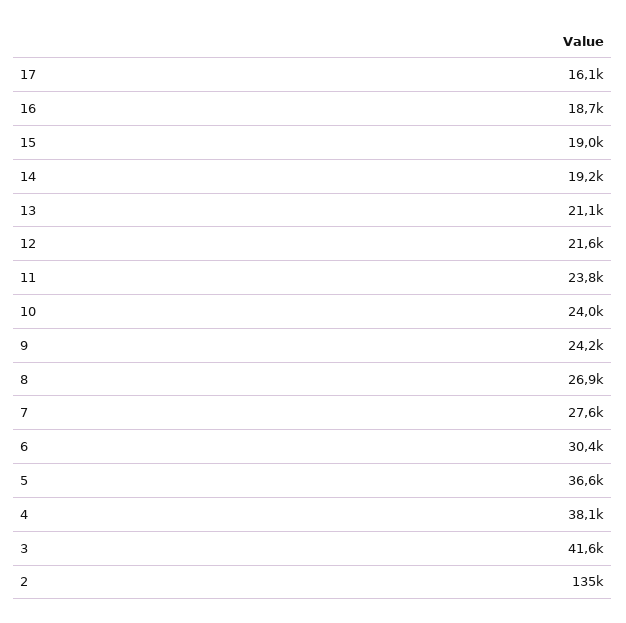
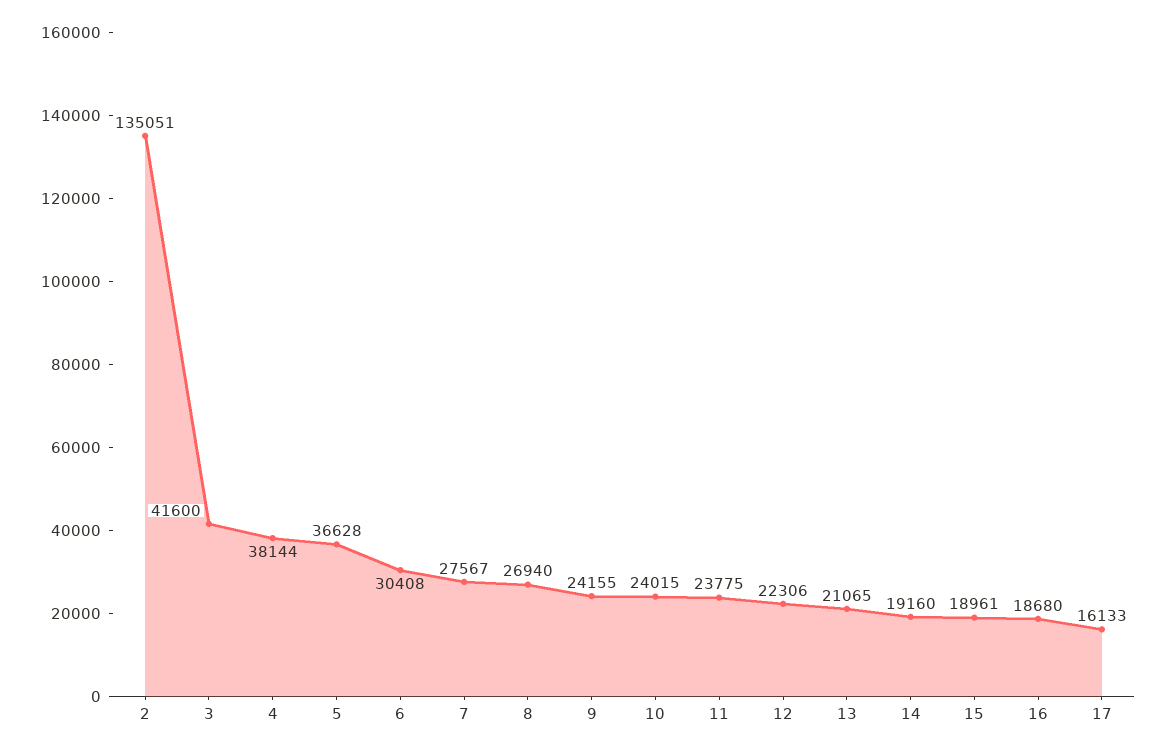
  {
    "17": 16133,
    "16": 18680,
    "15": 18961,
    "14": 19160,
    "13": 21065,
-   "12": 21600,
+   "12": 22306,
    "11": 23775,
    "10": 24015,
    "9": 24155,
    "8": 26940,
    "7": 27567,
    "6": 30408,
    "5": 36628,
    "4": 38144,
    "3": 41600,
    "2": 135051
  }

